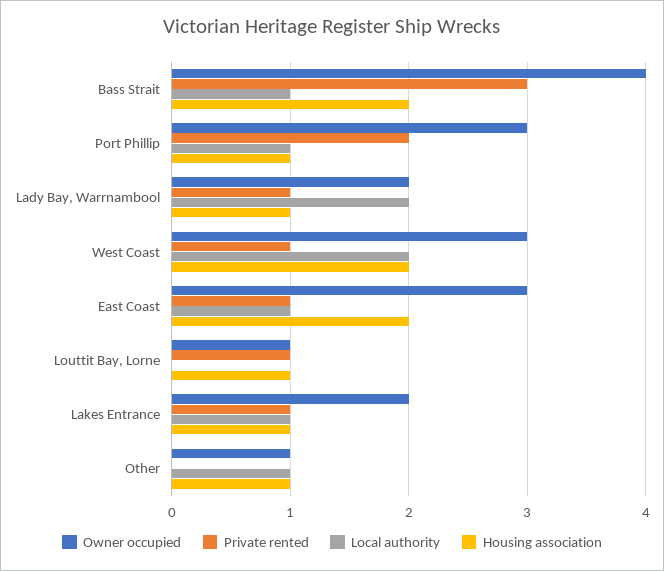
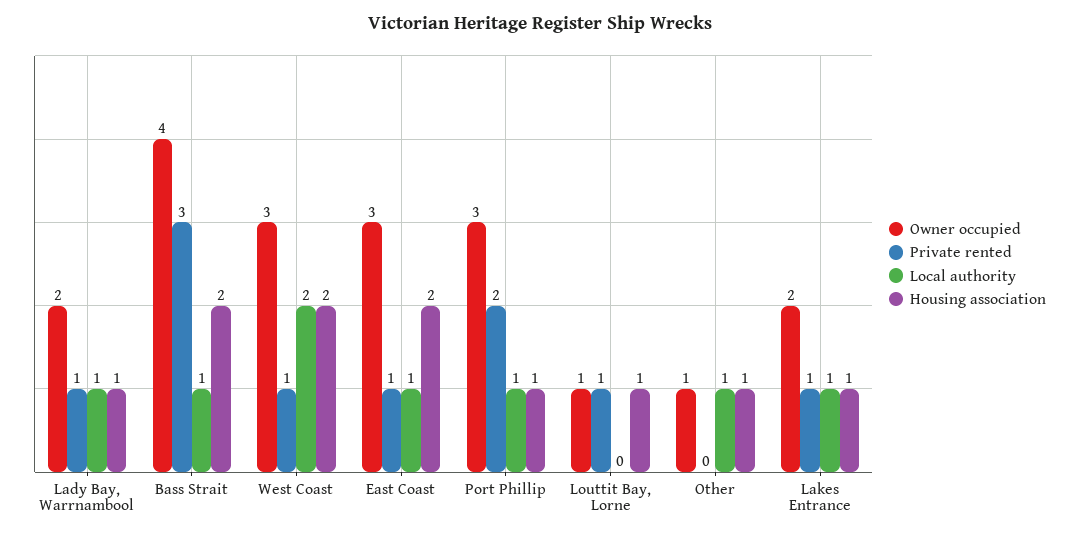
  {
    "Owner occupied": {
      "Bass Strait": 4,
      "Port Phillip": 3,
      "Lady Bay, Warrnambool": 2,
      "West Coast": 3,
      "East Coast": 3,
      "Louttit Bay, Lorne": 1,
      "Lakes Entrance": 2,
      "Other": 1
    },
    "Private rented": {
      "Bass Strait": 3,
      "Port Phillip": 2,
      "Lady Bay, Warrnambool": 1,
      "West Coast": 1,
      "East Coast": 1,
      "Louttit Bay, Lorne": 1,
      "Lakes Entrance": 1,
      "Other": 0
    },
    "Local authority": {
      "Bass Strait": 1,
      "Port Phillip": 1,
-     "Lady Bay, Warrnambool": 2,
+     "Lady Bay, Warrnambool": 1,
      "West Coast": 2,
      "East Coast": 1,
      "Louttit Bay, Lorne": 0,
      "Lakes Entrance": 1,
      "Other": 1
    },
    "Housing association": {
      "Bass Strait": 2,
      "Port Phillip": 1,
      "Lady Bay, Warrnambool": 1,
      "West Coast": 2,
      "East Coast": 2,
      "Louttit Bay, Lorne": 1,
      "Lakes Entrance": 1,
      "Other": 1
    }
  }

